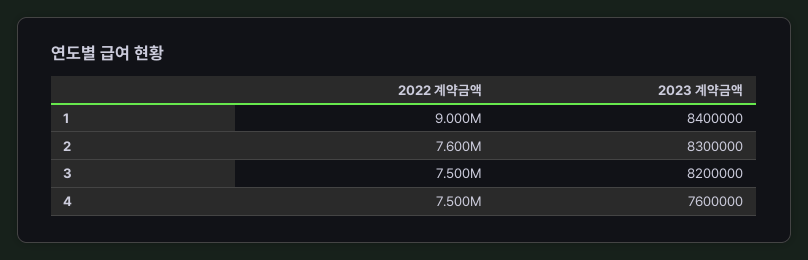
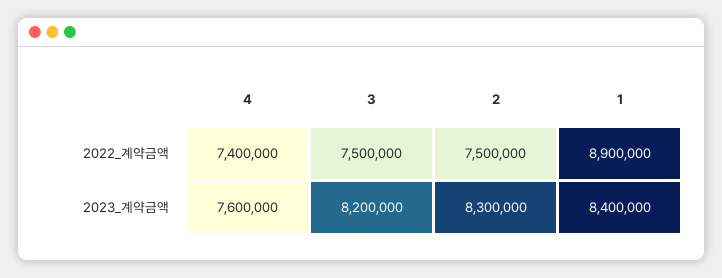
  {
    "2022 계약금액": {
-     "1": 9000000,
+     "1": 8900000,
-     "2": 7600000,
+     "2": 7500000,
      "3": 7500000,
-     "4": 7500000
+     "4": 7400000
    },
    "2023 계약금액": {
      "1": 8400000,
      "2": 8300000,
      "3": 8200000,
      "4": 7600000
    }
  }

